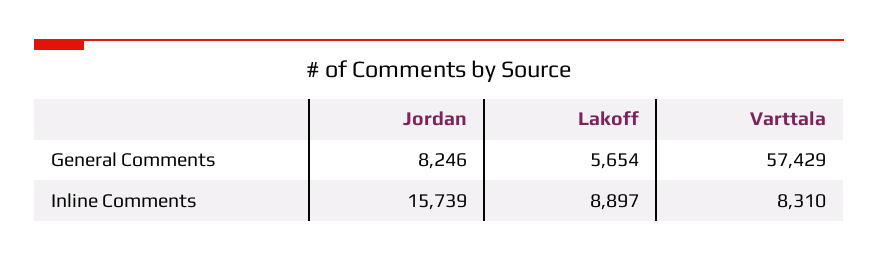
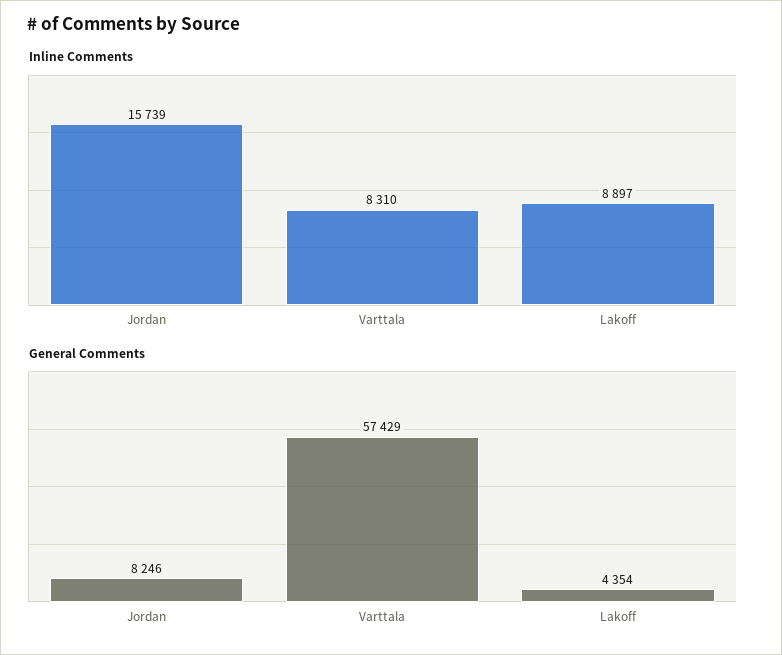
  {
    "General Comments": {
      "Jordan": 8246,
-     "Lakoff": 5654,
+     "Lakoff": 4354,
      "Varttala": 57429
    },
    "Inline Comments": {
      "Jordan": 15739,
      "Lakoff": 8897,
      "Varttala": 8310
    }
  }

